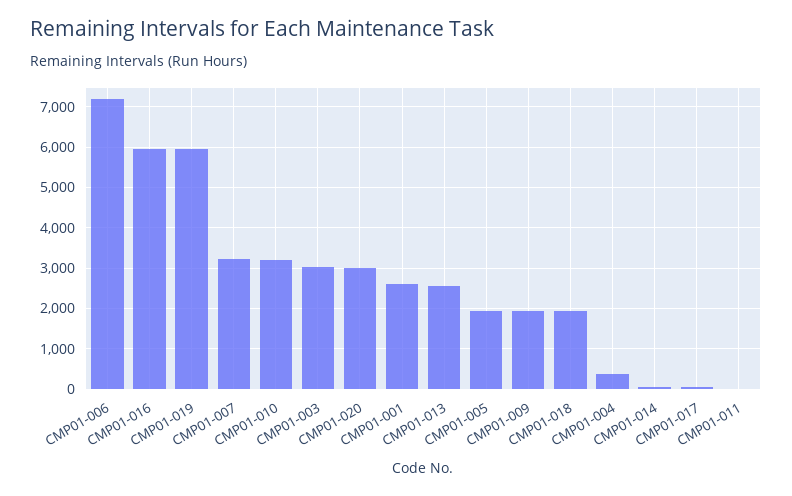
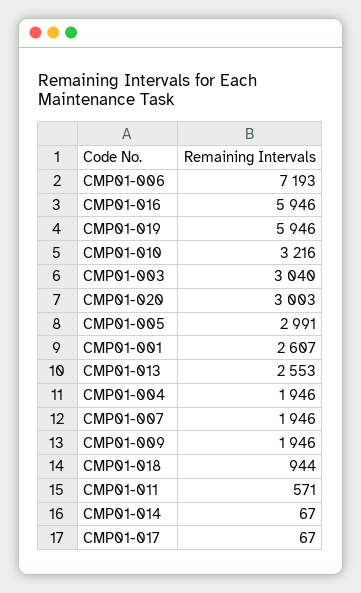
  {
    "CMP01-006": 7193,
    "CMP01-016": 5946,
    "CMP01-019": 5946,
-   "CMP01-007": 3200,
+   "CMP01-007": 1946,
    "CMP01-010": 3216,
    "CMP01-003": 3040,
    "CMP01-020": 3003,
    "CMP01-001": 2607,
    "CMP01-013": 2553,
-   "CMP01-005": 2000,
+   "CMP01-005": 2991,
    "CMP01-009": 1946,
-   "CMP01-018": 2000,
+   "CMP01-018": 944,
-   "CMP01-004": 400,
+   "CMP01-004": 1946,
    "CMP01-014": 67,
    "CMP01-017": 67,
-   "CMP01-011": 0
+   "CMP01-011": 571
  }

